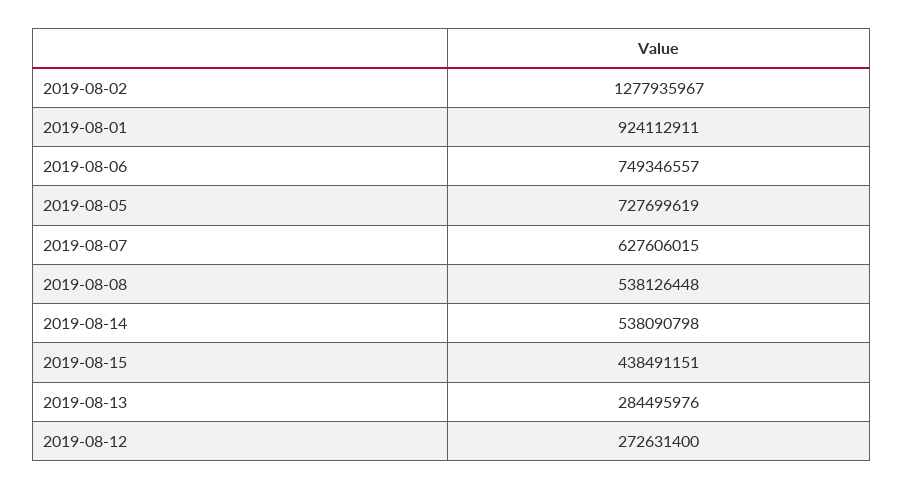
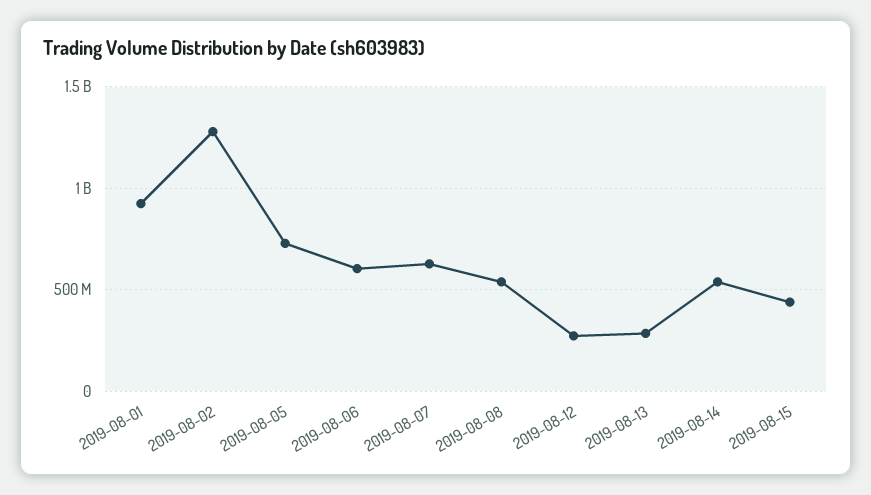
  {
    "2019-08-02": 1277935967,
    "2019-08-01": 924112911,
-   "2019-08-06": 749346557,
+   "2019-08-06": 600000000,
    "2019-08-05": 727699619,
    "2019-08-07": 627606015,
    "2019-08-08": 538126448,
    "2019-08-14": 538090798,
    "2019-08-15": 438491151,
    "2019-08-13": 284495976,
    "2019-08-12": 272631400
  }

